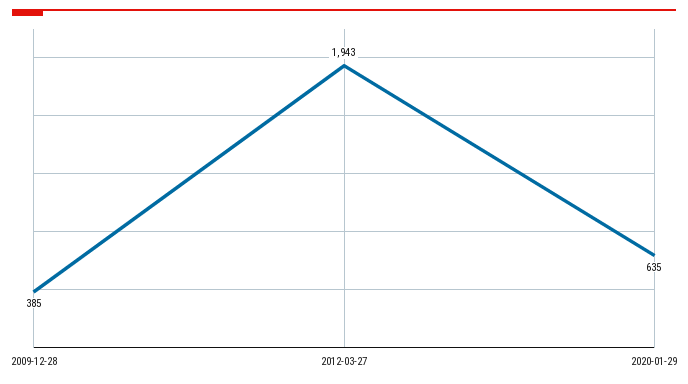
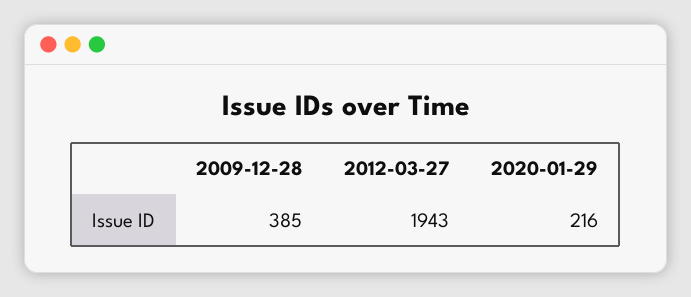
  {
    "2009-12-28": 385,
    "2012-03-27": 1943,
-   "2020-01-29": 635
+   "2020-01-29": 216
  }

